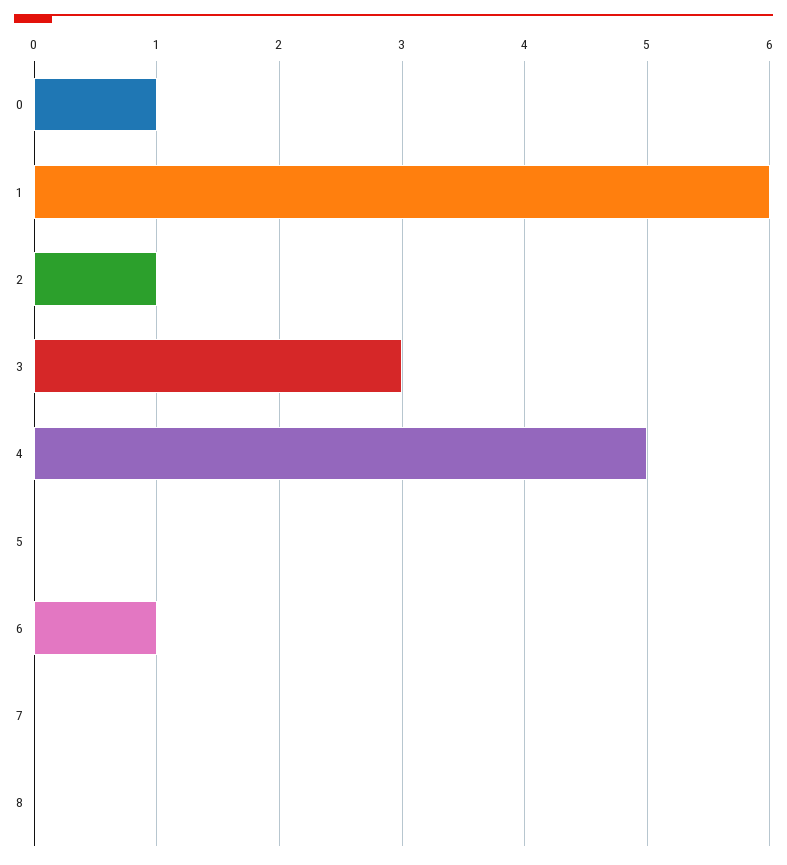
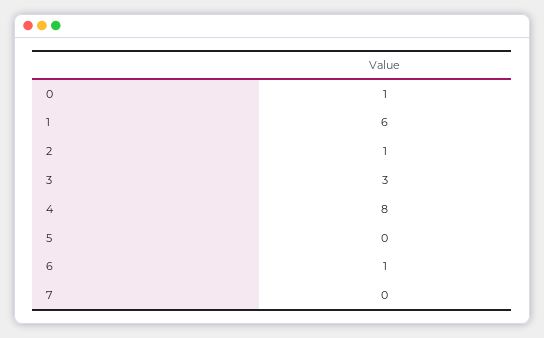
  {
    "0": 1,
    "1": 6,
    "2": 1,
    "3": 3,
-   "4": 5,
+   "4": 8,
    "5": 0,
    "6": 1,
-   "7": 0,
+   "7": 0
-   "8": 0
  }

